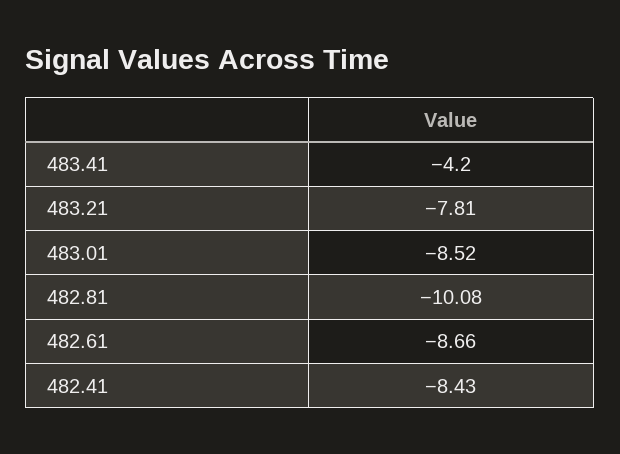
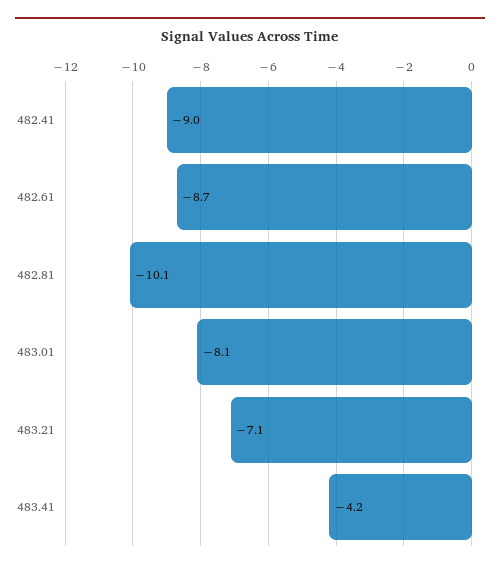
  {
    "483.41": -4.2,
-   "483.21": -7.81,
+   "483.21": -7.1,
-   "483.01": -8.52,
+   "483.01": -8.1,
    "482.81": -10.08,
    "482.61": -8.66,
-   "482.41": -8.43
+   "482.41": -9
  }

